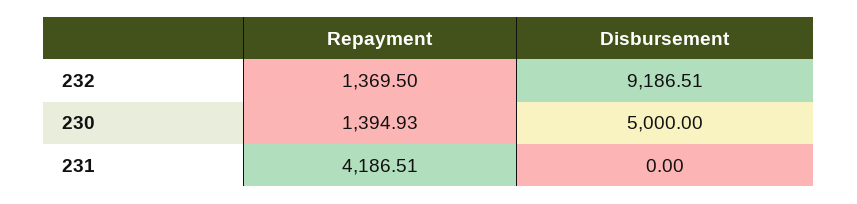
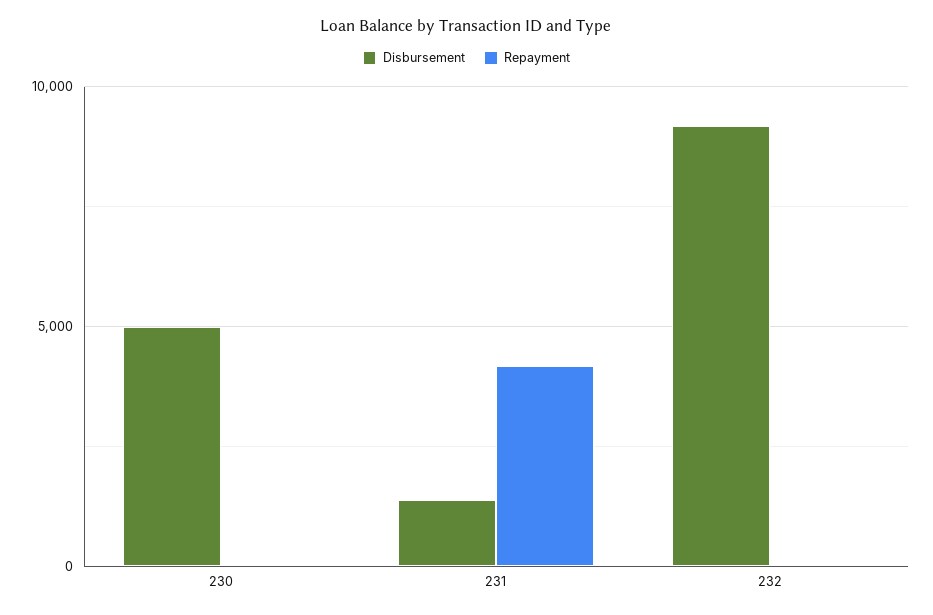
  {
    "Repayment": {
-     "232": 1369.5,
+     "232": 0,
-     "230": 1394.93,
+     "230": 0,
      "231": 4186.51
    },
    "Disbursement": {
      "232": 9186.51,
      "230": 5000,
-     "231": 0
+     "231": 1500
    }
  }

